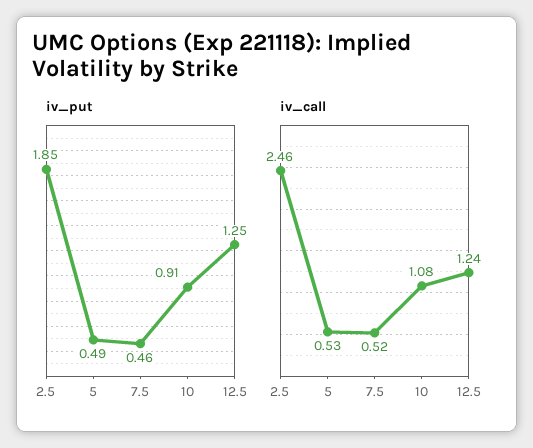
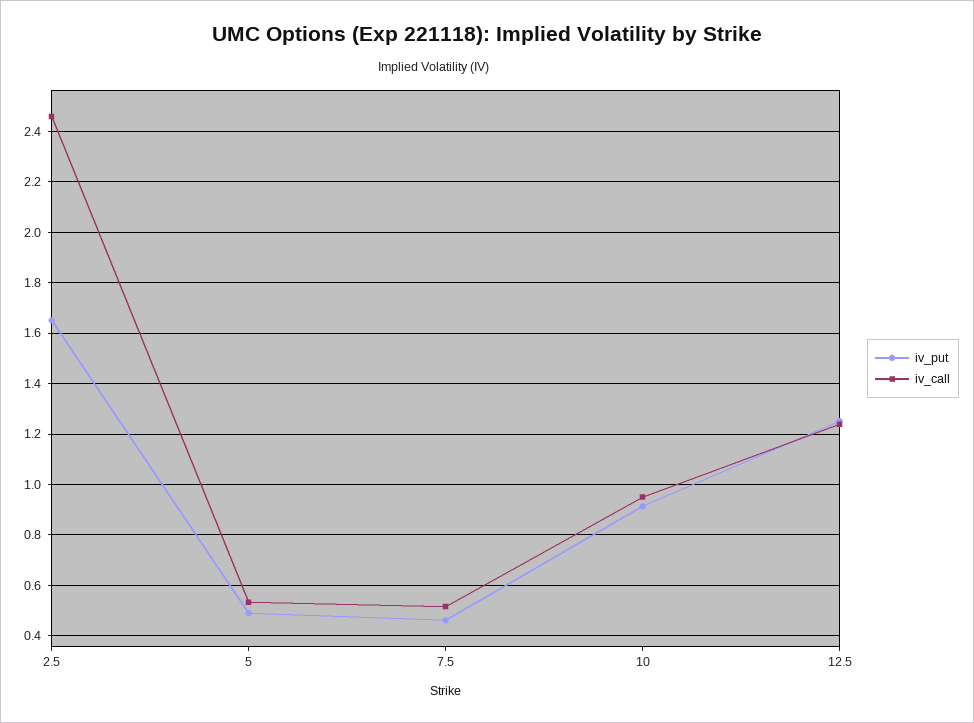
  {
    "iv_put": {
-     "2.5": 1.85,
+     "2.5": 1.65,
      "5": 0.49,
      "7.5": 0.46,
      "10": 0.91,
      "12.5": 1.25
    },
    "iv_call": {
      "2.5": 2.46,
      "5": 0.53,
      "7.5": 0.52,
-     "10": 1.08,
+     "10": 0.95,
      "12.5": 1.24
    }
  }

